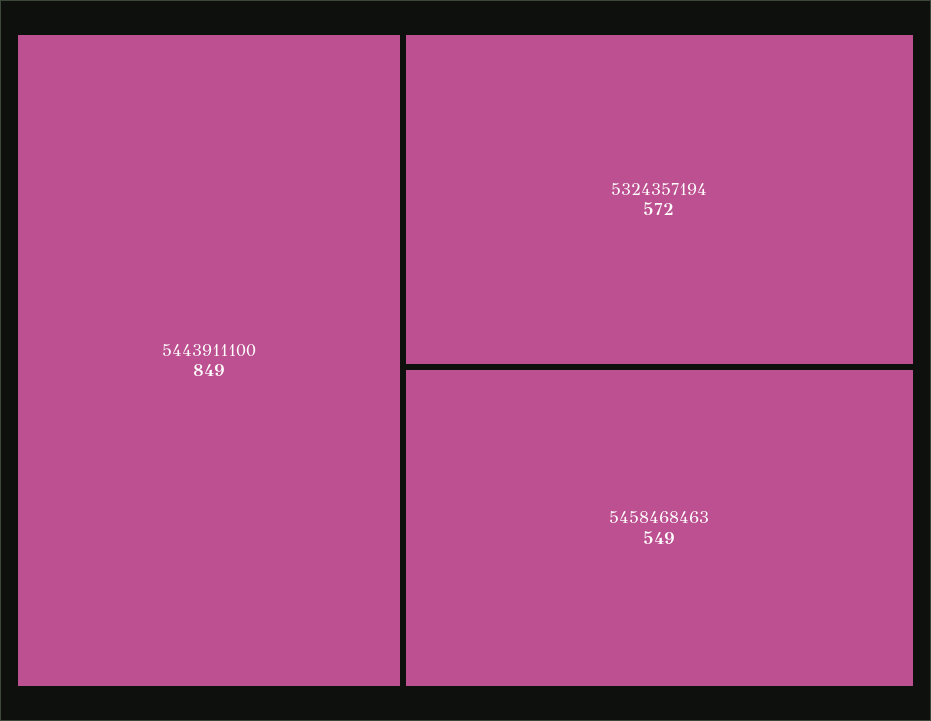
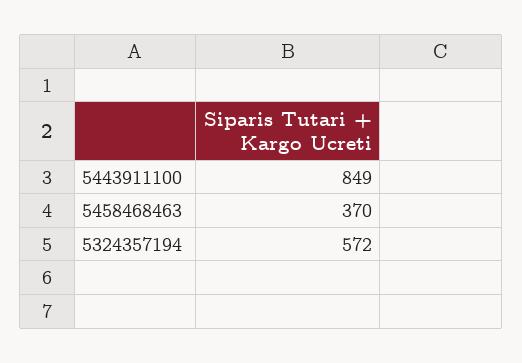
  {
    "5443911100": 849,
    "5324357194": 572,
-   "5458468463": 549
+   "5458468463": 370
  }

